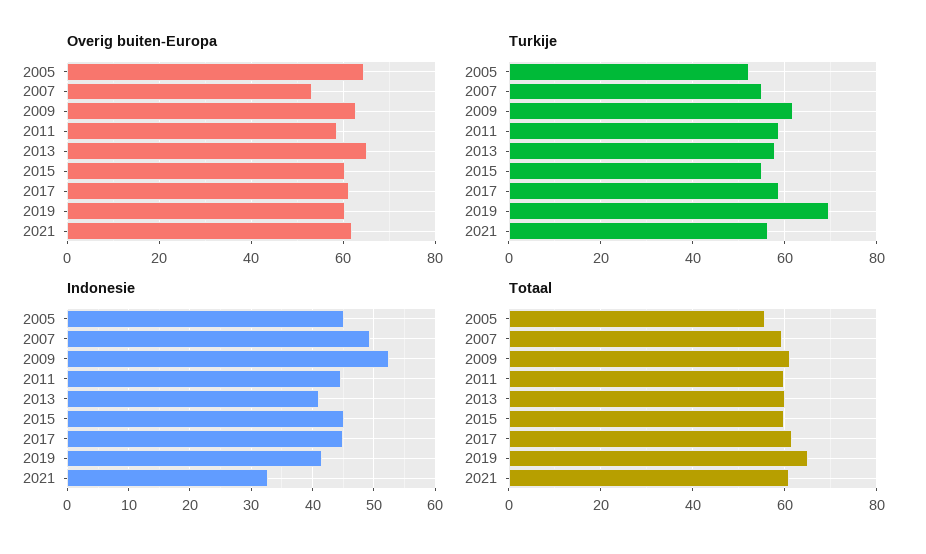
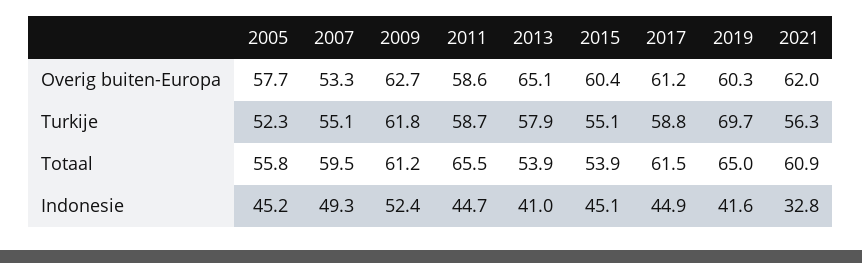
  {
    "Overig buiten-Europa": {
-     "2005": 64,
+     "2005": 57.7,
      "2007": 53.3,
      "2009": 62.7,
      "2011": 58.6,
      "2013": 65.1,
      "2015": 60.4,
      "2017": 61.2,
      "2019": 60.3,
      "2021": 62
    },
    "Turkije": {
      "2005": 52.3,
      "2007": 55.1,
      "2009": 61.8,
      "2011": 58.7,
      "2013": 57.9,
      "2015": 55.1,
      "2017": 58.8,
      "2019": 69.7,
      "2021": 56.3
    },
    "Indonesie": {
      "2005": 45.2,
      "2007": 49.3,
      "2009": 52.4,
      "2011": 44.7,
      "2013": 41,
      "2015": 45.1,
      "2017": 44.9,
      "2019": 41.6,
      "2021": 32.8
    },
    "Totaal": {
      "2005": 55.8,
      "2007": 59.5,
      "2009": 61.2,
-     "2011": 60,
+     "2011": 65.5,
-     "2013": 60,
+     "2013": 53.9,
-     "2015": 60,
+     "2015": 53.9,
      "2017": 61.5,
      "2019": 65,
      "2021": 60.9
    }
  }

